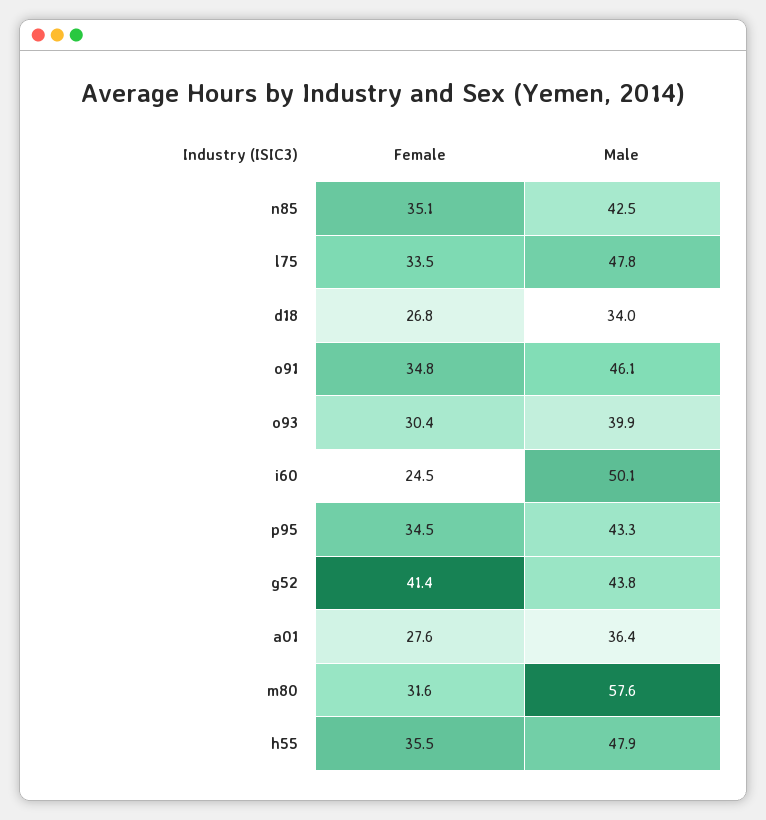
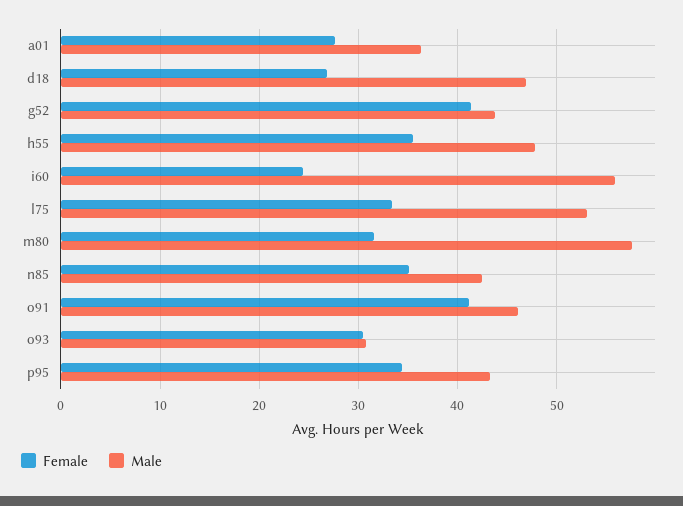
  {
    "Female": {
      "n85": 35.1,
      "l75": 33.5,
      "d18": 26.8,
-     "o91": 34.8,
+     "o91": 41,
      "o93": 30.4,
      "i60": 24.5,
      "p95": 34.5,
      "g52": 41.4,
      "a01": 27.6,
      "m80": 31.6,
      "h55": 35.5
    },
    "Male": {
      "n85": 42.5,
-     "l75": 47.8,
+     "l75": 53,
-     "d18": 34,
+     "d18": 47,
      "o91": 46.1,
-     "o93": 39.9,
+     "o93": 31,
-     "i60": 50.1,
+     "i60": 56,
      "p95": 43.3,
      "g52": 43.8,
      "a01": 36.4,
      "m80": 57.6,
      "h55": 47.9
    }
  }

